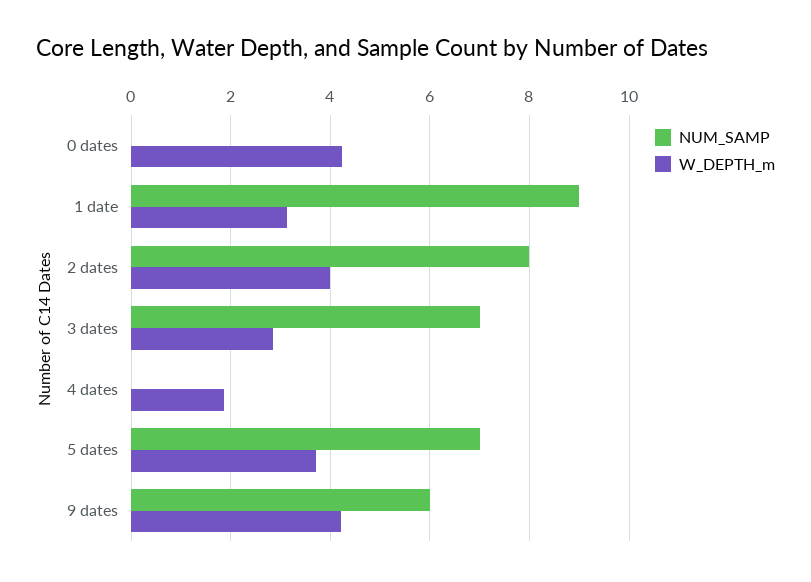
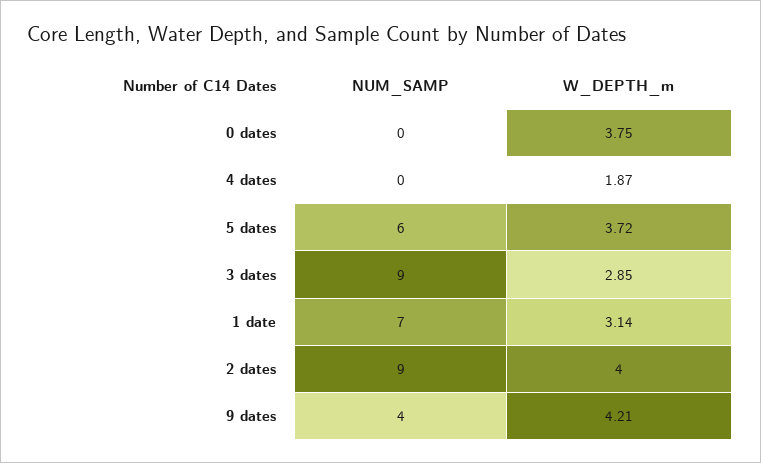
  {
    "NUM_SAMP": {
      "0 dates": 0,
-     "1 date": 9,
+     "1 date": 7,
-     "2 dates": 8,
+     "2 dates": 9,
-     "3 dates": 7,
+     "3 dates": 9,
      "4 dates": 0,
-     "5 dates": 7,
+     "5 dates": 6,
-     "9 dates": 6
+     "9 dates": 4
    },
    "W_DEPTH_m": {
-     "0 dates": 4.2,
+     "0 dates": 3.75,
      "1 date": 3.14,
      "2 dates": 4,
      "3 dates": 2.85,
      "4 dates": 1.87,
      "5 dates": 3.72,
      "9 dates": 4.21
    }
  }

